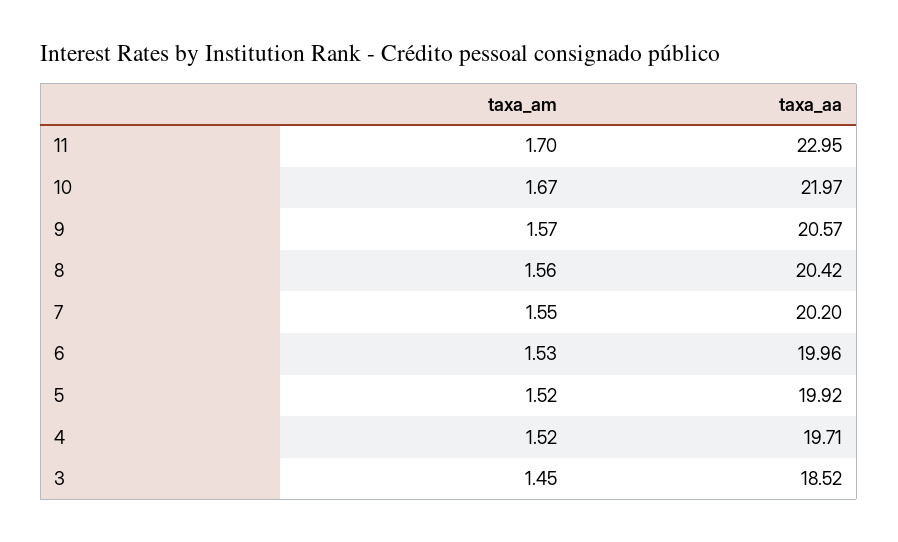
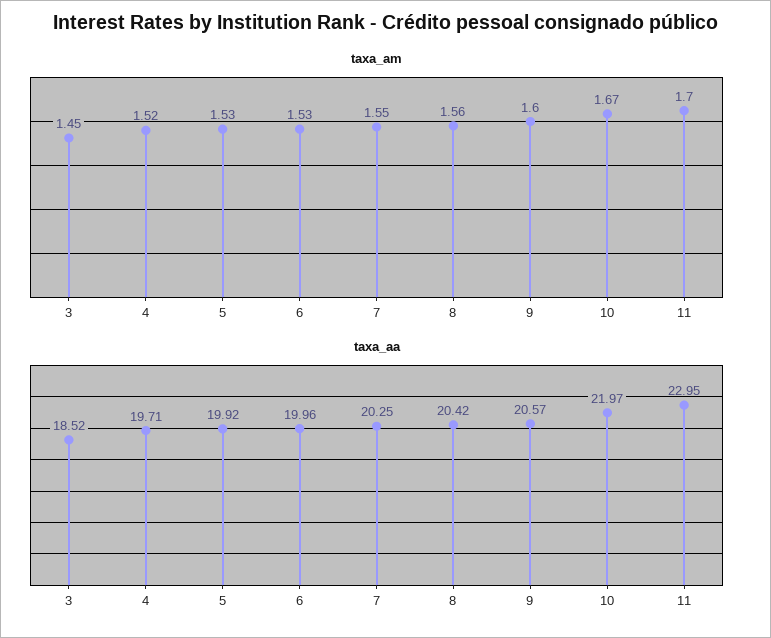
  {
    "taxa_am": {
      "11": 1.7,
      "10": 1.67,
-     "9": 1.57,
+     "9": 1.6,
      "8": 1.56,
      "7": 1.55,
      "6": 1.53,
-     "5": 1.52,
+     "5": 1.53,
      "4": 1.52,
      "3": 1.45
    },
    "taxa_aa": {
      "11": 22.95,
      "10": 21.97,
      "9": 20.57,
      "8": 20.42,
-     "7": 20.2,
+     "7": 20.25,
      "6": 19.96,
      "5": 19.92,
      "4": 19.71,
      "3": 18.52
    }
  }

